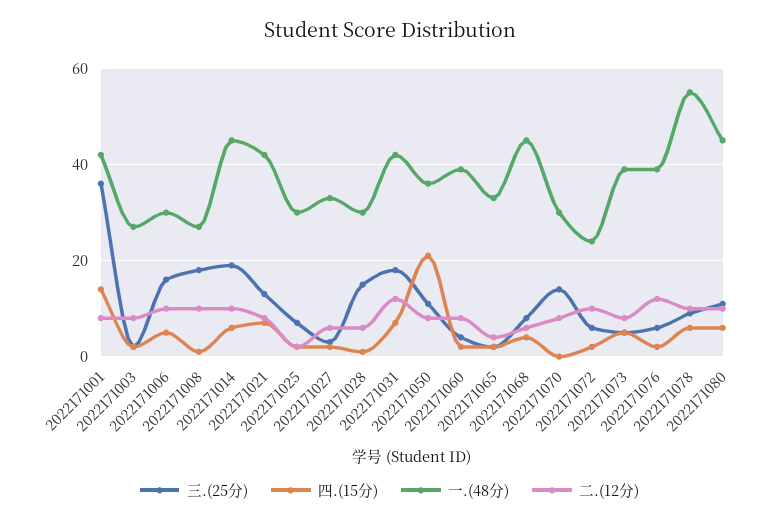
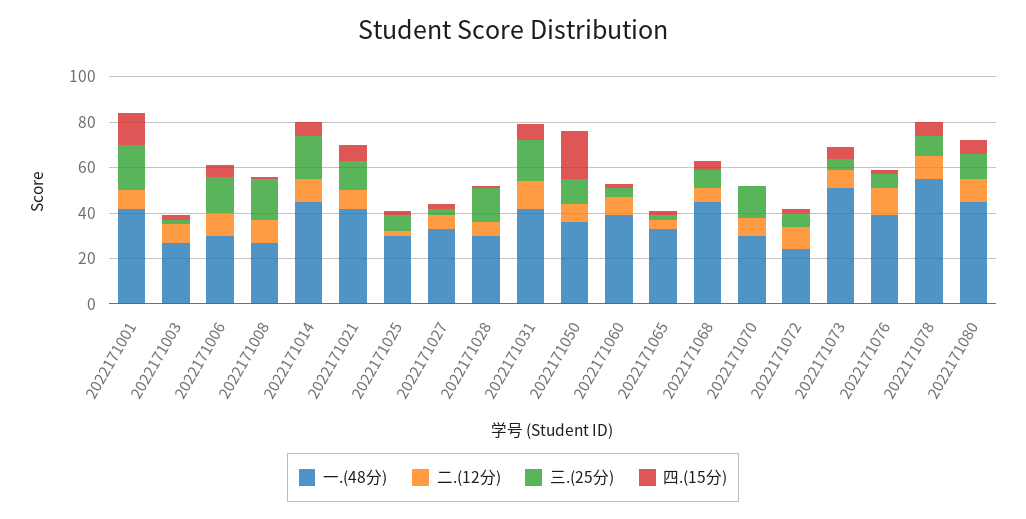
  {
    "三.(25分)": {
-     "2022171001": 35,
+     "2022171001": 20,
      "2022171003": 0,
      "2022171006": 15,
      "2022171008": 20,
      "2022171014": 20,
      "2022171021": 15,
      "2022171025": 5,
      "2022171027": 5,
      "2022171028": 15,
      "2022171031": 20,
      "2022171050": 10,
      "2022171060": 5,
      "2022171065": 0,
      "2022171068": 10,
      "2022171070": 15,
      "2022171072": 5,
      "2022171073": 5,
      "2022171076": 5,
      "2022171078": 10,
      "2022171080": 10
    },
    "四.(15分)": {
      "2022171001": 15,
      "2022171003": 0,
      "2022171006": 5,
      "2022171008": 0,
      "2022171014": 5,
      "2022171021": 5,
      "2022171025": 0,
      "2022171027": 0,
      "2022171028": 0,
      "2022171031": 5,
      "2022171050": 20,
      "2022171060": 0,
      "2022171065": 0,
      "2022171068": 5,
      "2022171070": 0,
      "2022171072": 0,
      "2022171073": 5,
      "2022171076": 0,
      "2022171078": 5,
      "2022171080": 5
    },
    "一.(48分)": {
      "2022171001": 40,
      "2022171003": 25,
      "2022171006": 30,
      "2022171008": 25,
      "2022171014": 45,
      "2022171021": 40,
      "2022171025": 30,
      "2022171027": 35,
      "2022171028": 30,
      "2022171031": 40,
      "2022171050": 35,
      "2022171060": 40,
      "2022171065": 35,
      "2022171068": 45,
      "2022171070": 30,
      "2022171072": 25,
-     "2022171073": 40,
+     "2022171073": 50,
      "2022171076": 40,
      "2022171078": 55,
      "2022171080": 45
    },
    "二.(12分)": {
      "2022171001": 10,
      "2022171003": 10,
      "2022171006": 10,
      "2022171008": 10,
      "2022171014": 10,
      "2022171021": 10,
      "2022171025": 0,
      "2022171027": 5,
      "2022171028": 5,
      "2022171031": 10,
      "2022171050": 10,
      "2022171060": 10,
      "2022171065": 5,
      "2022171068": 5,
      "2022171070": 10,
      "2022171072": 10,
      "2022171073": 10,
      "2022171076": 10,
      "2022171078": 10,
      "2022171080": 10
    }
  }

